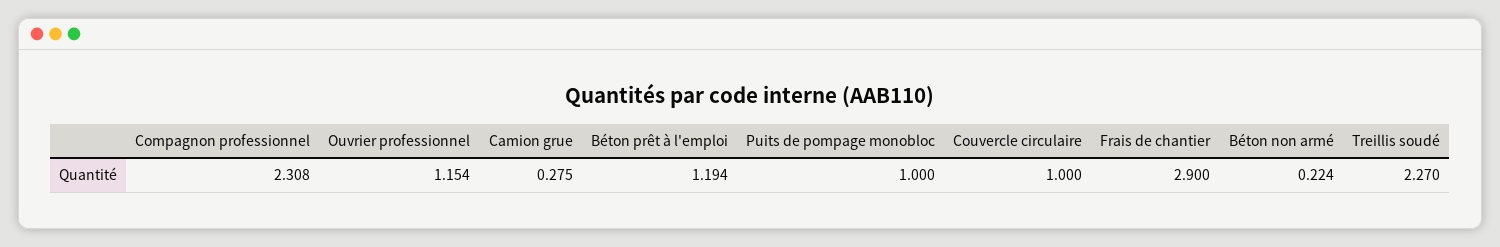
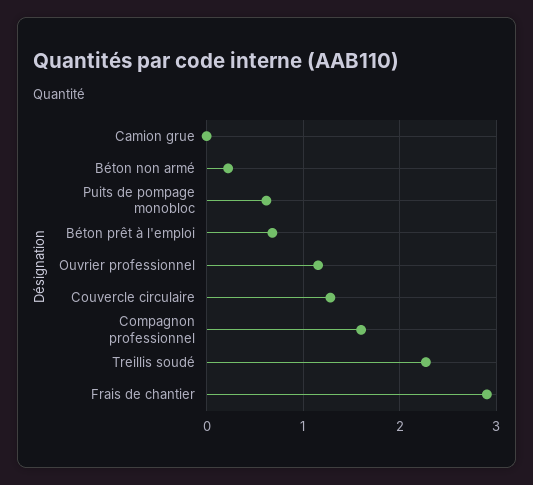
  {
-   "Compagnon professionnel": 2.308,
+   "Compagnon professionnel": 1.6,
    "Ouvrier professionnel": 1.154,
-   "Camion grue": 0.275,
+   "Camion grue": 0,
-   "Béton prêt à l'emploi": 1.194,
+   "Béton prêt à l'emploi": 0.7,
-   "Puits de pompage monobloc": 1,
+   "Puits de pompage monobloc": 0.6,
-   "Couvercle circulaire": 1,
+   "Couvercle circulaire": 1.3,
    "Frais de chantier": 2.9,
    "Béton non armé": 0.224,
    "Treillis soudé": 2.27
  }

